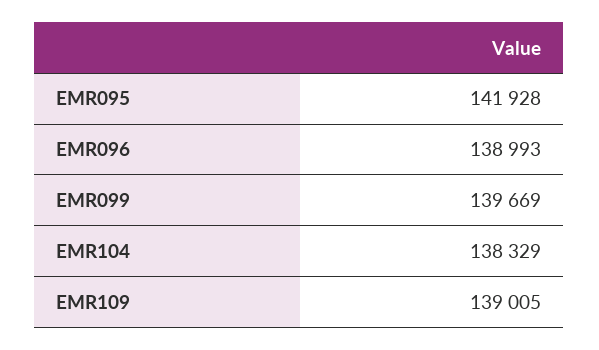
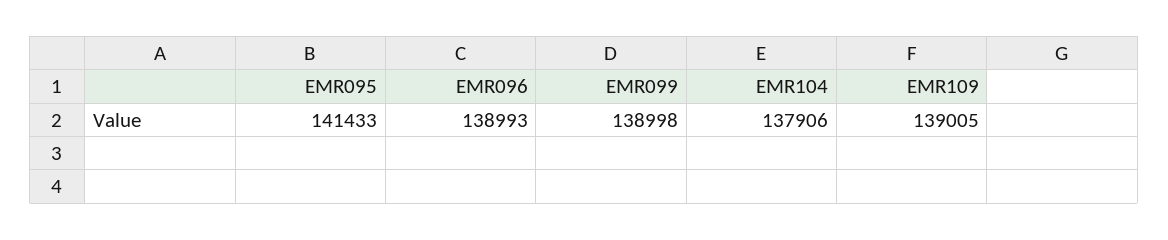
  {
-   "EMR095": 141928,
+   "EMR095": 141433,
    "EMR096": 138993,
-   "EMR099": 139669,
+   "EMR099": 138998,
-   "EMR104": 138329,
+   "EMR104": 137906,
    "EMR109": 139005
  }

